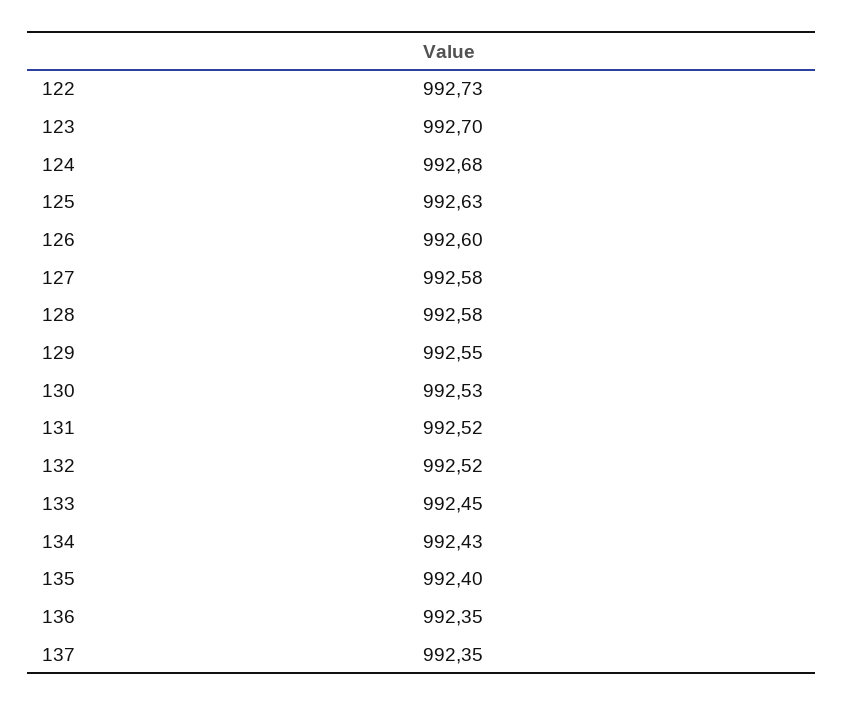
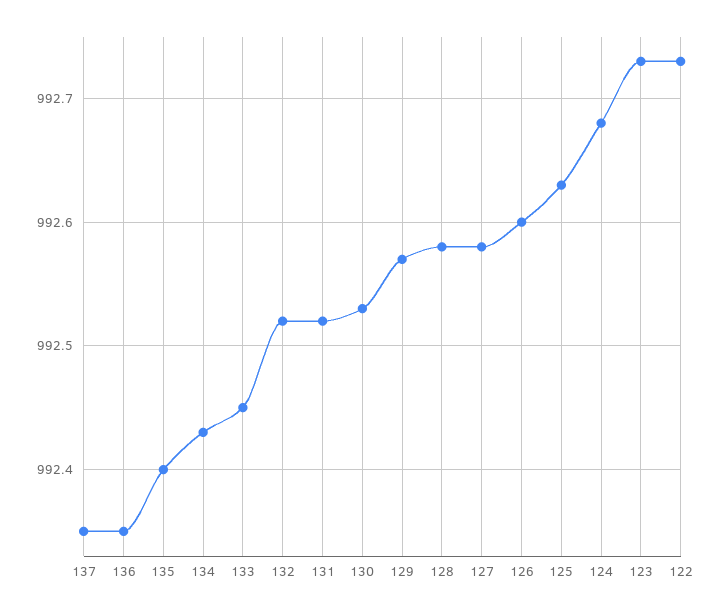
  {
    "122": 992.73,
-   "123": 992.7,
+   "123": 992.73,
    "124": 992.68,
    "125": 992.63,
    "126": 992.6,
    "127": 992.58,
    "128": 992.58,
-   "129": 992.55,
+   "129": 992.57,
    "130": 992.53,
    "131": 992.52,
    "132": 992.52,
    "133": 992.45,
    "134": 992.43,
    "135": 992.4,
    "136": 992.35,
    "137": 992.35
  }

